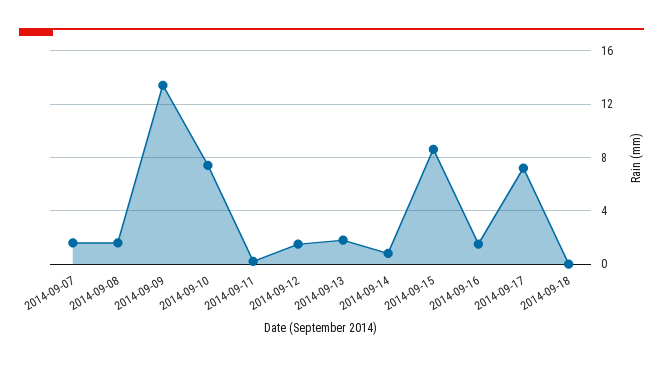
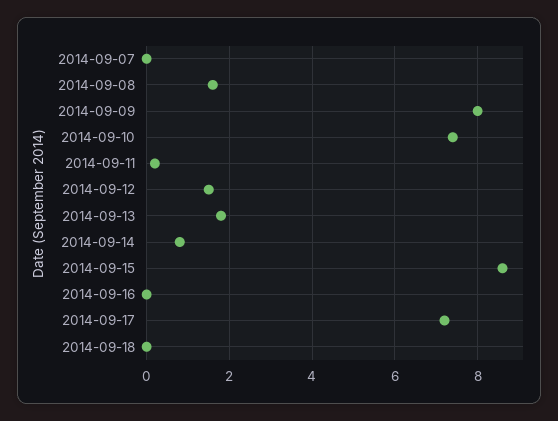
  {
-   "2014-09-07": 1.5,
+   "2014-09-07": 0,
    "2014-09-08": 1.5,
-   "2014-09-09": 13.5,
+   "2014-09-09": 8,
    "2014-09-10": 7.5,
    "2014-09-11": 0,
    "2014-09-12": 1.5,
    "2014-09-13": 2,
    "2014-09-14": 1,
    "2014-09-15": 8.5,
-   "2014-09-16": 1.5,
+   "2014-09-16": 0,
    "2014-09-17": 7,
    "2014-09-18": 0
  }

